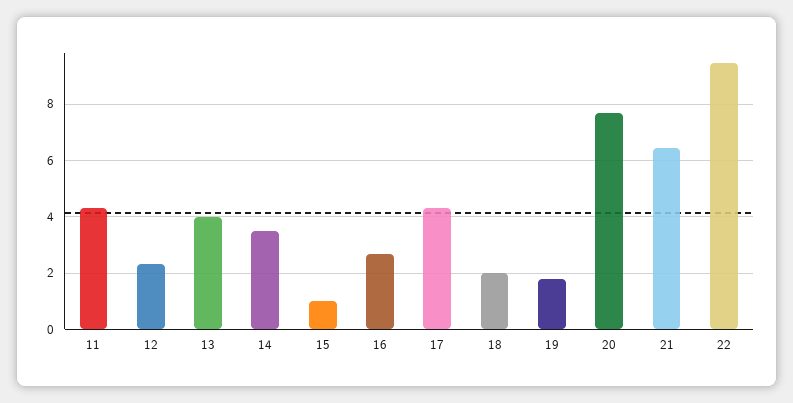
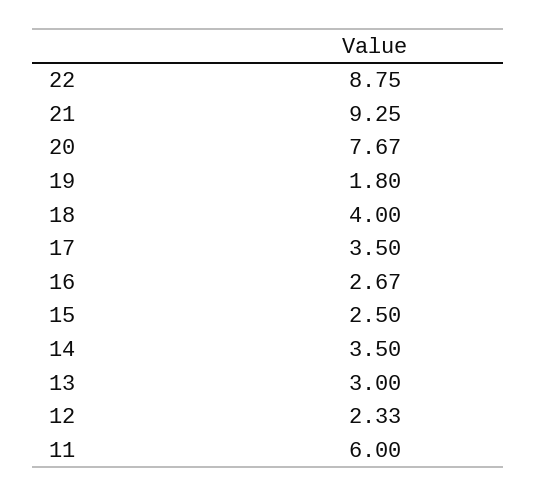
  {
-   "11": 4.25,
+   "11": 6,
    "12": 2.33,
-   "13": 4,
+   "13": 3,
    "14": 3.5,
-   "15": 1,
+   "15": 2.5,
    "16": 2.67,
-   "17": 4.25,
+   "17": 3.5,
-   "18": 2,
+   "18": 4,
    "19": 1.8,
    "20": 7.67,
-   "21": 6.5,
+   "21": 9.25,
-   "22": 9.5
+   "22": 8.75
  }

